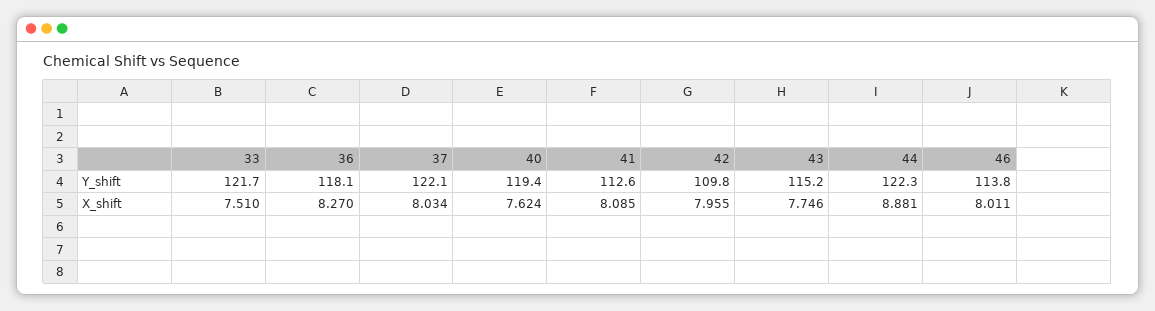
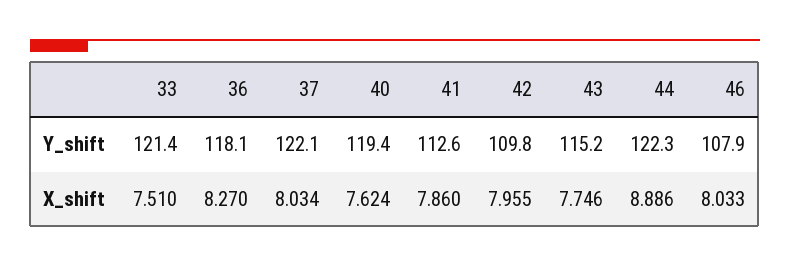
  {
    "33": {
-     "Y_shift": 121.7,
+     "Y_shift": 121.4,
      "X_shift": 7.51
    },
    "36": {
      "Y_shift": 118.1,
      "X_shift": 8.27
    },
    "37": {
      "Y_shift": 122.1,
      "X_shift": 8.034
    },
    "40": {
      "Y_shift": 119.4,
      "X_shift": 7.624
    },
    "41": {
      "Y_shift": 112.6,
-     "X_shift": 8.085
+     "X_shift": 7.86
    },
    "42": {
      "Y_shift": 109.8,
      "X_shift": 7.955
    },
    "43": {
      "Y_shift": 115.2,
      "X_shift": 7.746
    },
    "44": {
      "Y_shift": 122.3,
-     "X_shift": 8.881
+     "X_shift": 8.886
    },
    "46": {
-     "Y_shift": 113.8,
+     "Y_shift": 107.9,
-     "X_shift": 8.011
+     "X_shift": 8.033
    }
  }

